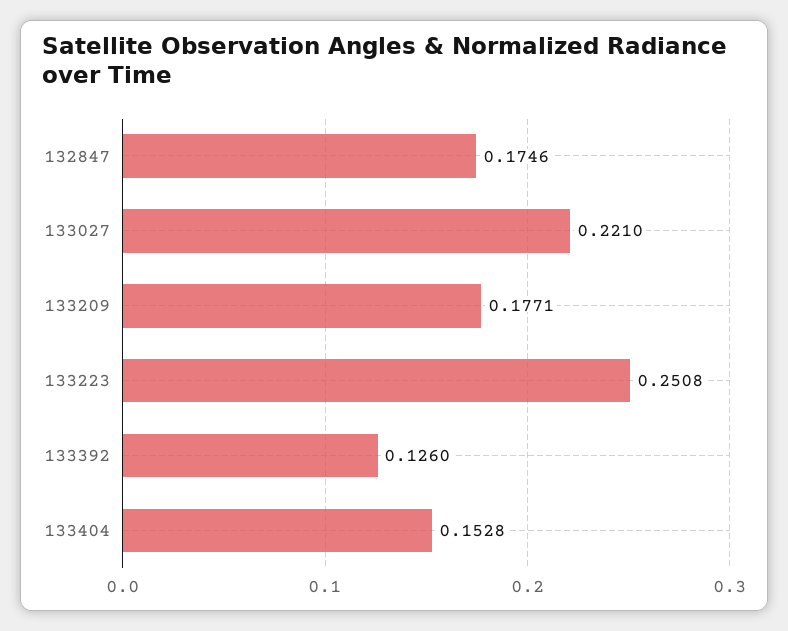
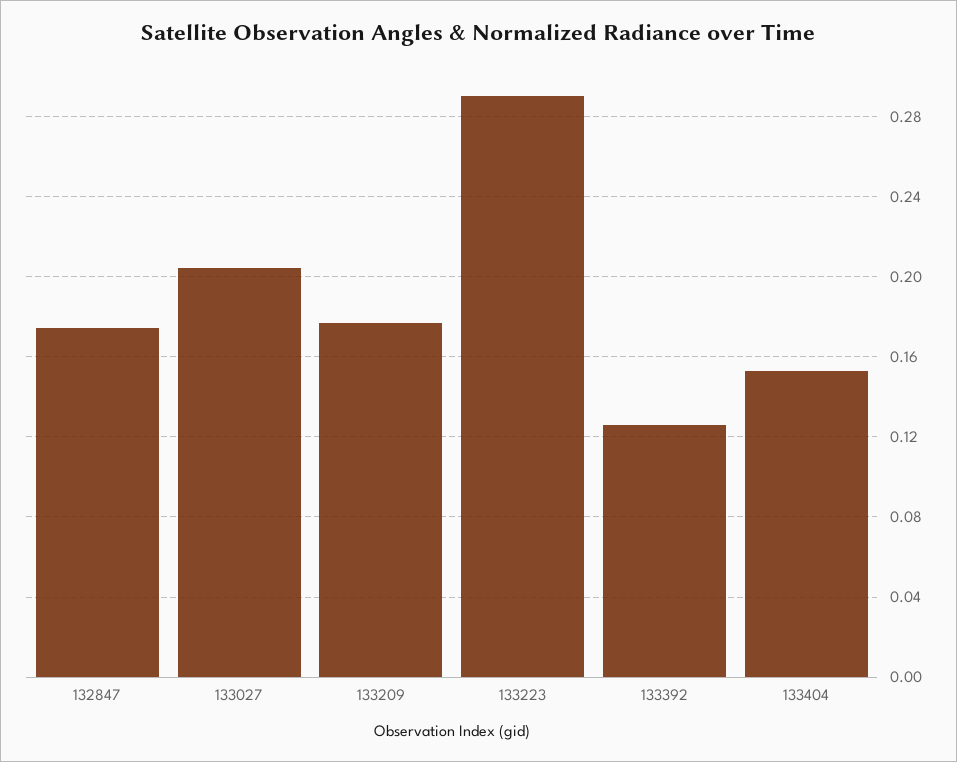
  {
    "132847": 0.1746,
-   "133027": 0.221,
+   "133027": 0.205,
    "133209": 0.1771,
-   "133223": 0.2508,
+   "133223": 0.29,
    "133392": 0.126,
    "133404": 0.1528
  }

